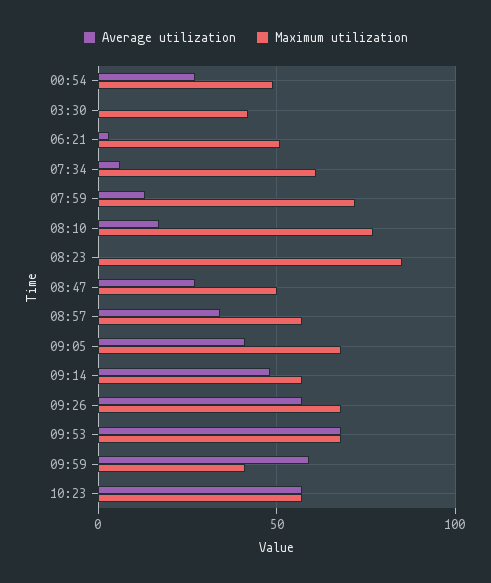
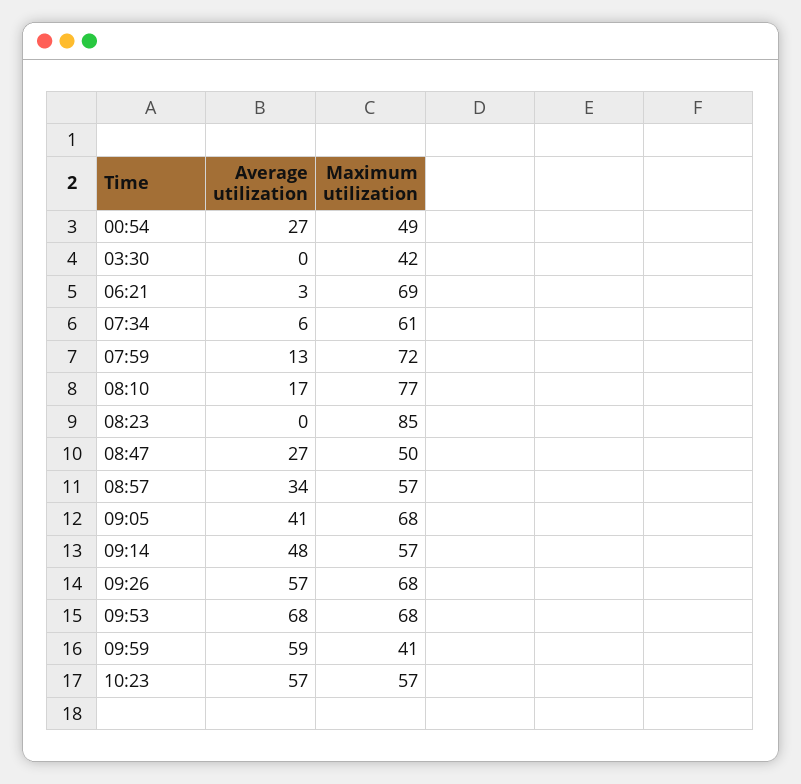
  {
    "Average utilization": {
      "00:54": 27,
      "03:30": 0,
      "06:21": 3,
      "07:34": 6,
      "07:59": 13,
      "08:10": 17,
      "08:23": 0,
      "08:47": 27,
      "08:57": 34,
      "09:05": 41,
      "09:14": 48,
      "09:26": 57,
      "09:53": 68,
      "09:59": 59,
      "10:23": 57
    },
    "Maximum utilization": {
      "00:54": 49,
      "03:30": 42,
-     "06:21": 50,
+     "06:21": 69,
      "07:34": 61,
      "07:59": 72,
      "08:10": 77,
      "08:23": 85,
      "08:47": 50,
      "08:57": 57,
      "09:05": 68,
      "09:14": 57,
      "09:26": 68,
      "09:53": 68,
      "09:59": 41,
      "10:23": 57
    }
  }

